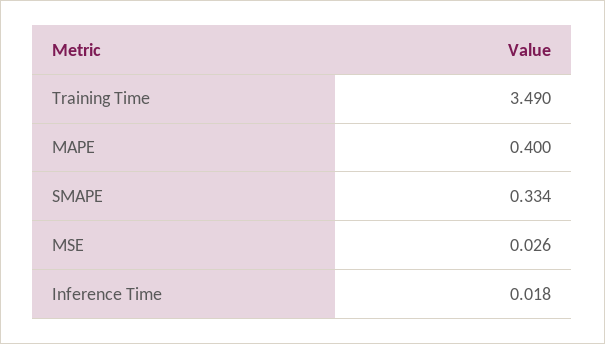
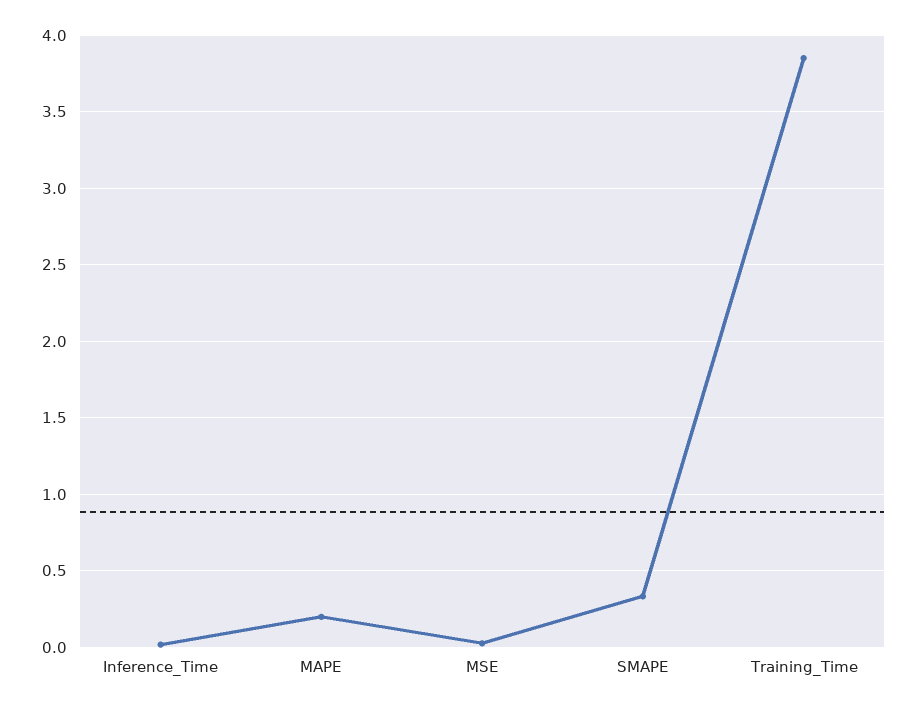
  {
-   "Training Time": 3.49,
+   "Training Time": 3.85,
-   "MAPE": 0.4,
+   "MAPE": 0.2,
    "SMAPE": 0.334,
    "MSE": 0.026,
    "Inference Time": 0.018
  }

